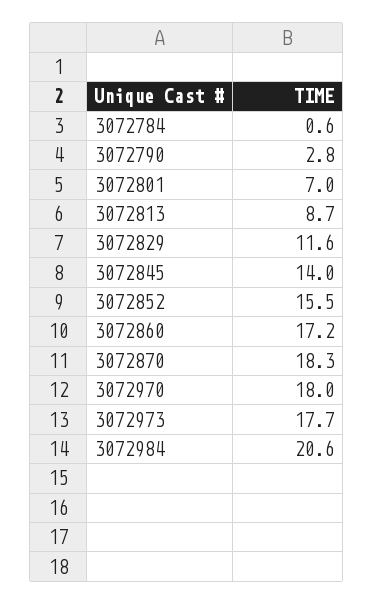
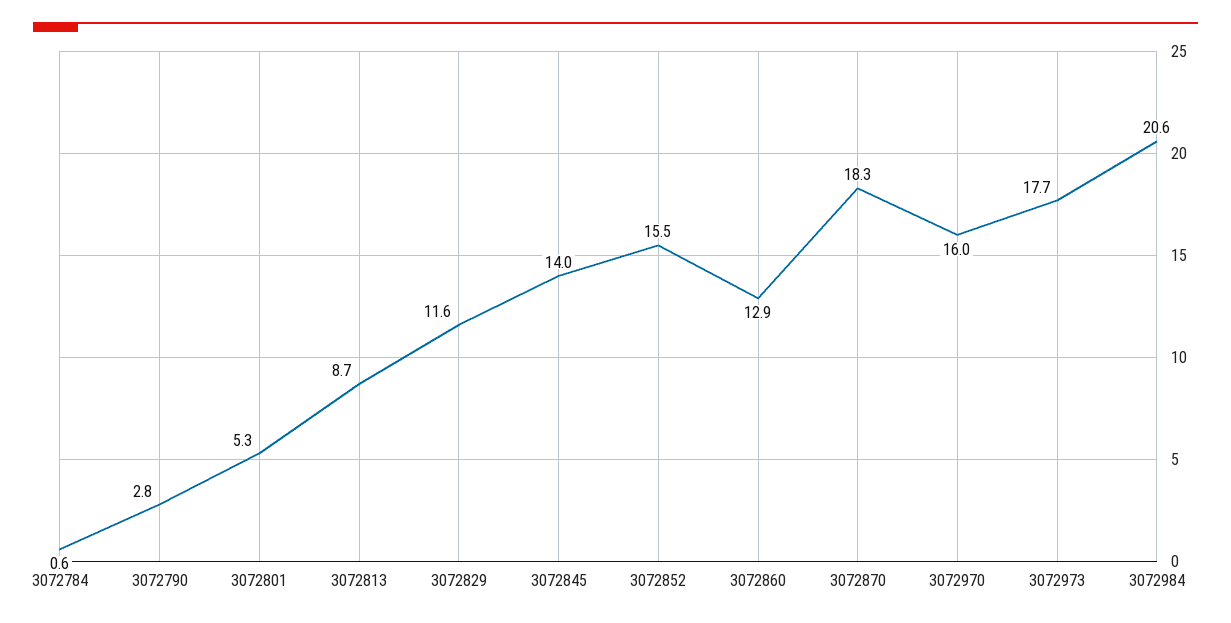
  {
    "3072784": 0.6,
    "3072790": 2.8,
-   "3072801": 7,
+   "3072801": 5.3,
    "3072813": 8.7,
    "3072829": 11.6,
    "3072845": 14,
    "3072852": 15.5,
-   "3072860": 17.2,
+   "3072860": 12.9,
    "3072870": 18.3,
-   "3072970": 18,
+   "3072970": 16,
    "3072973": 17.7,
    "3072984": 20.6
  }

